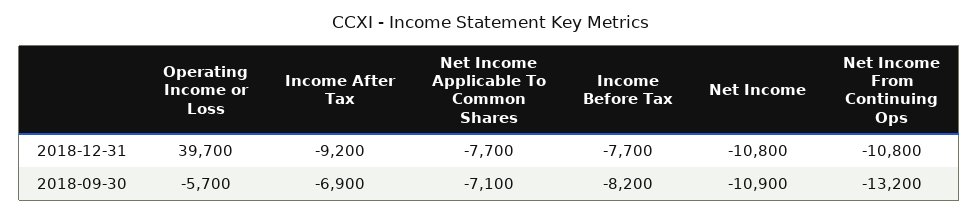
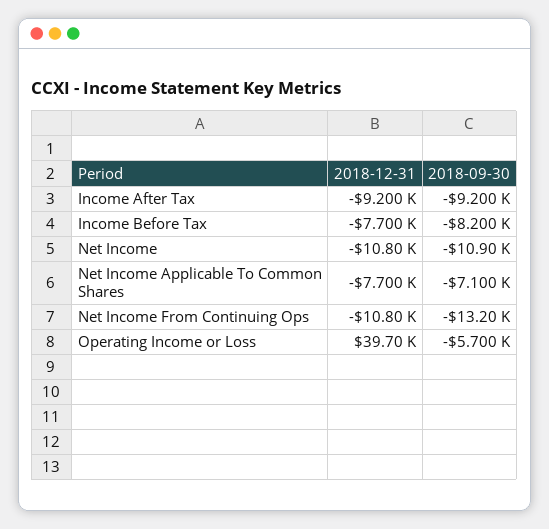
  {
    "Operating Income or Loss": {
      "2018-12-31": 39700,
      "2018-09-30": -5700
    },
    "Income After Tax": {
      "2018-12-31": -9200,
-     "2018-09-30": -6900
+     "2018-09-30": -9200
    },
    "Net Income Applicable To Common Shares": {
      "2018-12-31": -7700,
      "2018-09-30": -7100
    },
    "Income Before Tax": {
      "2018-12-31": -7700,
      "2018-09-30": -8200
    },
    "Net Income": {
      "2018-12-31": -10800,
      "2018-09-30": -10900
    },
    "Net Income From Continuing Ops": {
      "2018-12-31": -10800,
      "2018-09-30": -13200
    }
  }

